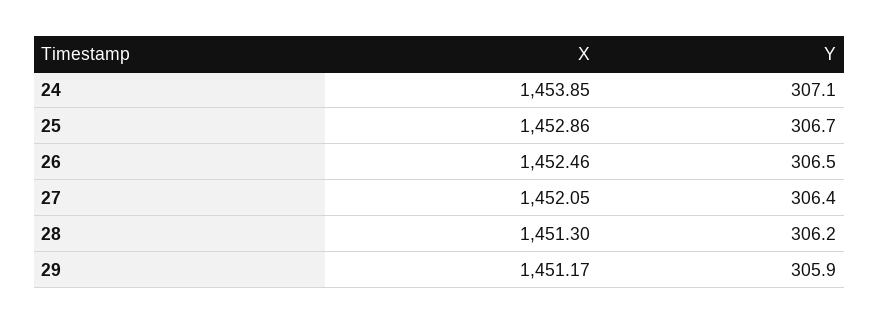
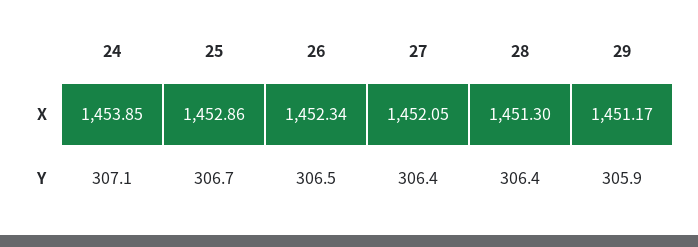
  {
    "X": {
      "24": 1453.85,
      "25": 1452.86,
-     "26": 1452.46,
+     "26": 1452.34,
      "27": 1452.05,
      "28": 1451.3,
      "29": 1451.17
    },
    "Y": {
      "24": 307.1,
      "25": 306.7,
      "26": 306.5,
      "27": 306.4,
-     "28": 306.2,
+     "28": 306.4,
      "29": 305.9
    }
  }

